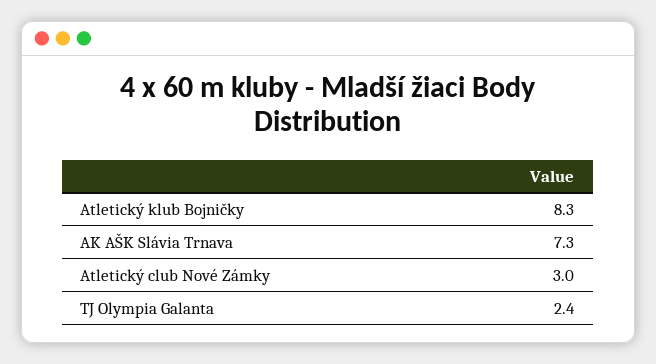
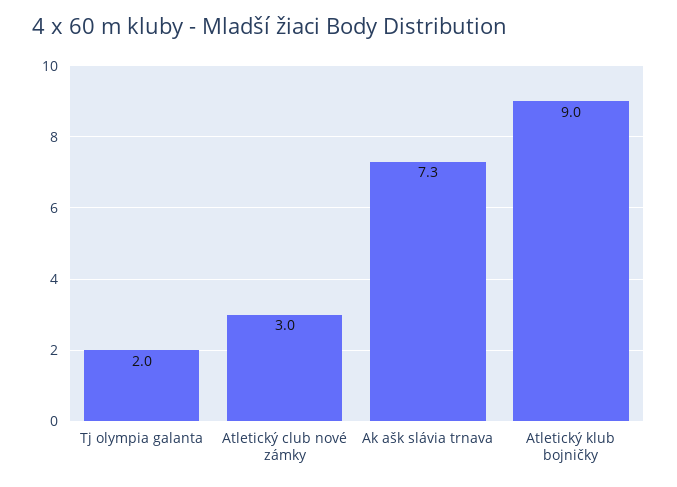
  {
-   "Atletický klub Bojničky": 8.3,
+   "Atletický klub Bojničky": 9,
    "AK AŠK Slávia Trnava": 7.3,
    "Atletický club Nové Zámky": 3,
-   "TJ Olympia Galanta": 2.4
+   "TJ Olympia Galanta": 2
  }

